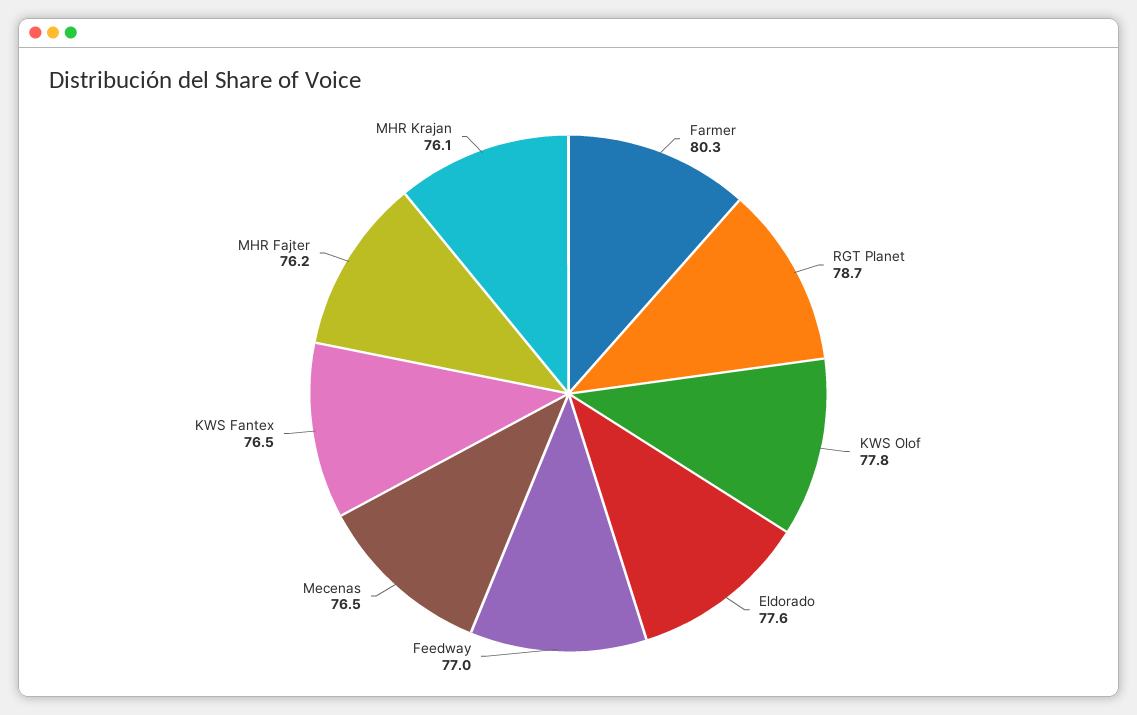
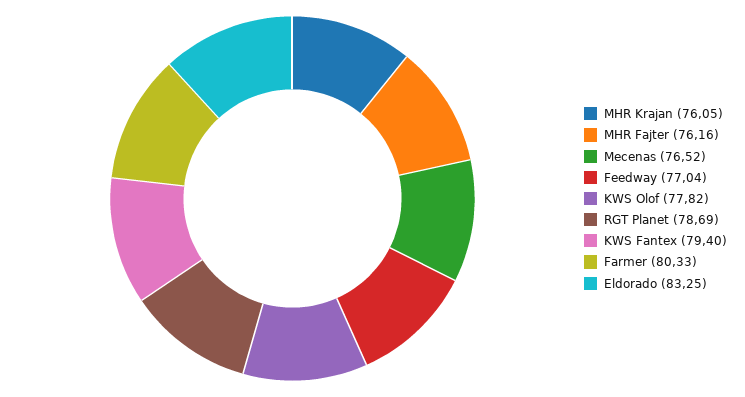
  {
    "Farmer": 80.33,
    "RGT Planet": 78.69,
    "KWS Olof": 77.82,
-   "Eldorado": 77.6,
+   "Eldorado": 83.25,
    "Feedway": 77.04,
    "Mecenas": 76.52,
-   "KWS Fantex": 76.5,
+   "KWS Fantex": 79.4,
    "MHR Fajter": 76.16,
    "MHR Krajan": 76.05
  }

